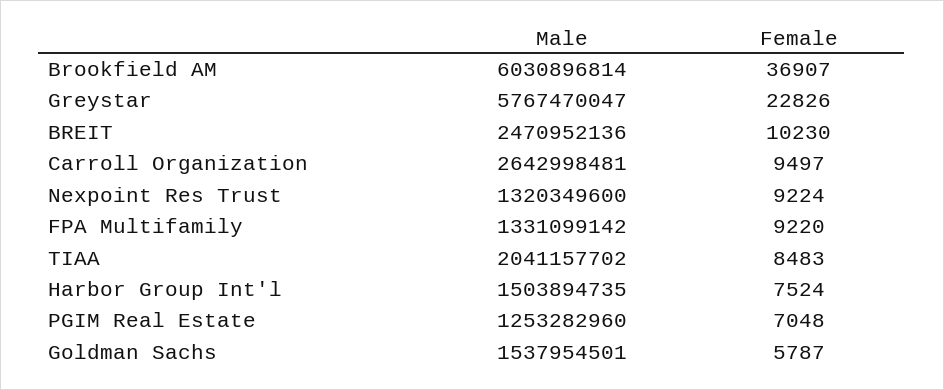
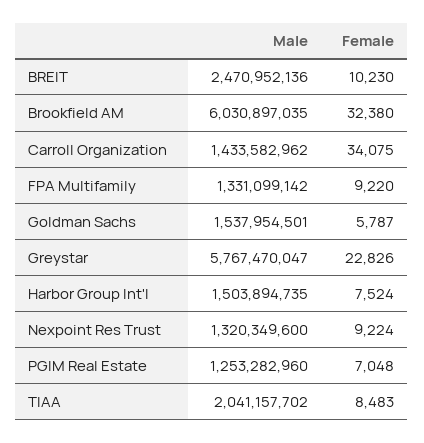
  {
    "Male": {
-     "Brookfield AM": 6030896814,
+     "Brookfield AM": 6030897035,
      "Greystar": 5767470047,
      "BREIT": 2470952136,
-     "Carroll Organization": 2642998481,
+     "Carroll Organization": 1433582962,
      "Nexpoint Res Trust": 1320349600,
      "FPA Multifamily": 1331099142,
      "TIAA": 2041157702,
      "Harbor Group Int'l": 1503894735,
      "PGIM Real Estate": 1253282960,
      "Goldman Sachs": 1537954501
    },
    "Female": {
-     "Brookfield AM": 36907,
+     "Brookfield AM": 32380,
      "Greystar": 22826,
      "BREIT": 10230,
-     "Carroll Organization": 9497,
+     "Carroll Organization": 34075,
      "Nexpoint Res Trust": 9224,
      "FPA Multifamily": 9220,
      "TIAA": 8483,
      "Harbor Group Int'l": 7524,
      "PGIM Real Estate": 7048,
      "Goldman Sachs": 5787
    }
  }

